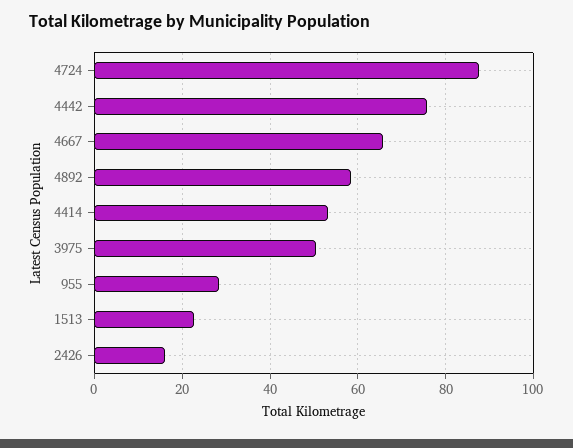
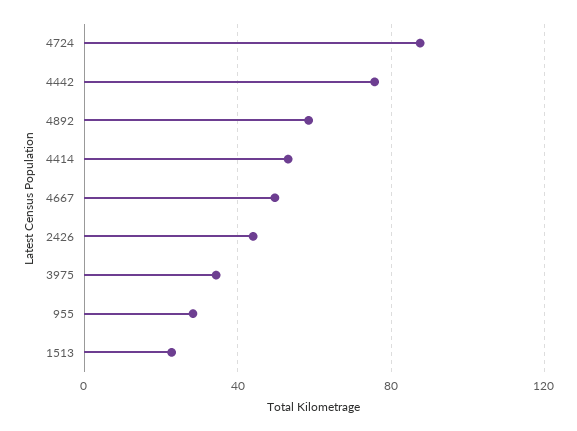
  {
    "4724": 88,
    "4442": 76,
-   "4667": 66,
+   "4667": 50,
    "4892": 58,
    "4414": 54,
-   "3975": 50,
+   "3975": 35,
    "955": 28,
    "1513": 22,
-   "2426": 16
+   "2426": 45
  }

